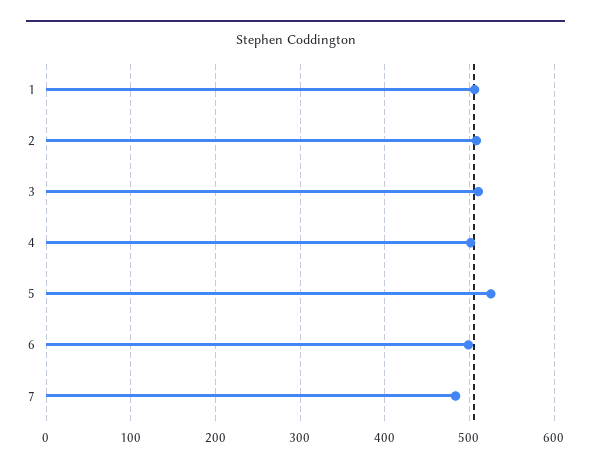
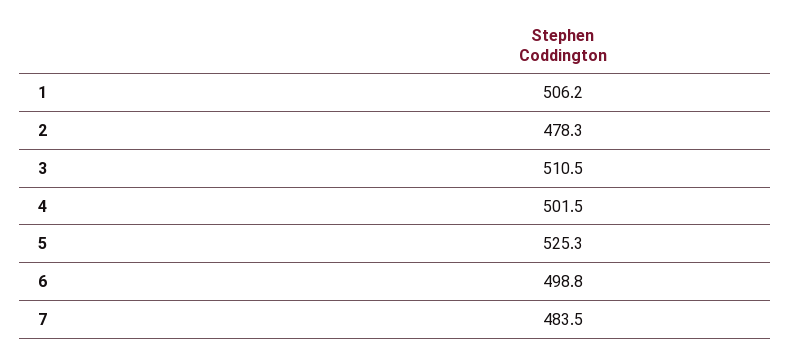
  {
    "1": 506.2,
-   "2": 510,
+   "2": 478.3,
    "3": 510.5,
    "4": 501.5,
    "5": 525.3,
    "6": 498.8,
    "7": 483.5
  }

